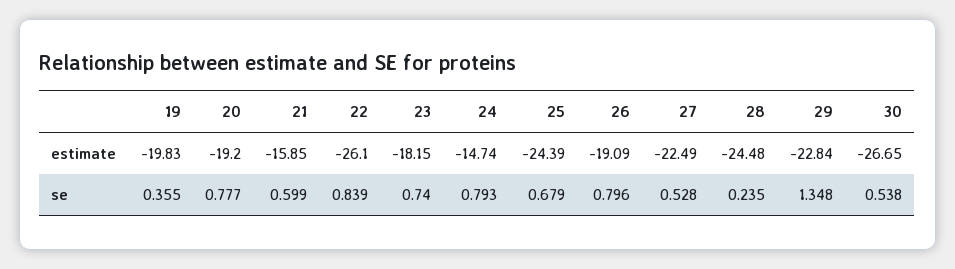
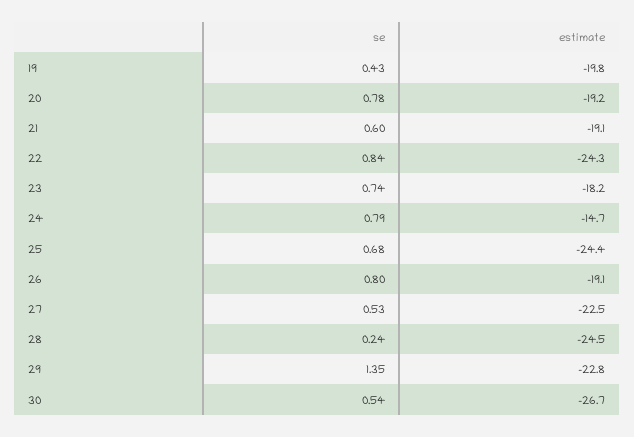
  {
    "19": {
      "estimate": -19.83,
-     "se": 0.355
+     "se": 0.43
    },
    "20": {
      "estimate": -19.2,
      "se": 0.777
    },
    "21": {
-     "estimate": -15.85,
+     "estimate": -19.1,
      "se": 0.599
    },
    "22": {
-     "estimate": -26.1,
+     "estimate": -24.3,
      "se": 0.839
    },
    "23": {
      "estimate": -18.15,
      "se": 0.74
    },
    "24": {
      "estimate": -14.74,
      "se": 0.793
    },
    "25": {
      "estimate": -24.39,
      "se": 0.679
    },
    "26": {
      "estimate": -19.09,
      "se": 0.796
    },
    "27": {
      "estimate": -22.49,
      "se": 0.528
    },
    "28": {
      "estimate": -24.48,
      "se": 0.235
    },
    "29": {
      "estimate": -22.84,
      "se": 1.348
    },
    "30": {
      "estimate": -26.65,
      "se": 0.538
    }
  }

